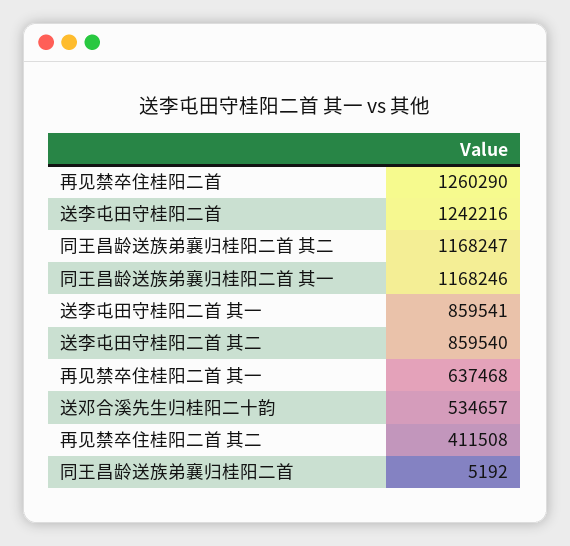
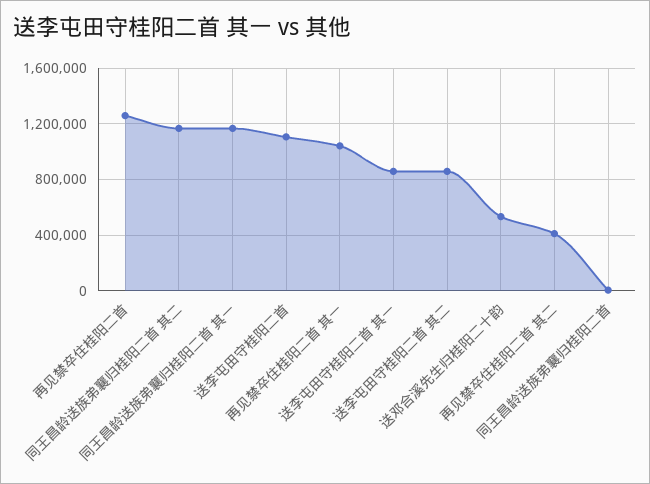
  {
    "再见禁卒住桂阳二首": 1260290,
-   "送李屯田守桂阳二首": 1242216,
+   "送李屯田守桂阳二首": 1100000,
    "同王昌龄送族弟襄归桂阳二首 其二": 1168247,
    "同王昌龄送族弟襄归桂阳二首 其一": 1168246,
    "送李屯田守桂阳二首 其一": 859541,
    "送李屯田守桂阳二首 其二": 859540,
-   "再见禁卒住桂阳二首 其一": 637468,
+   "再见禁卒住桂阳二首 其一": 1050000,
    "送邓合溪先生归桂阳二十韵": 534657,
    "再见禁卒住桂阳二首 其二": 411508,
    "同王昌龄送族弟襄归桂阳二首": 5192
  }

